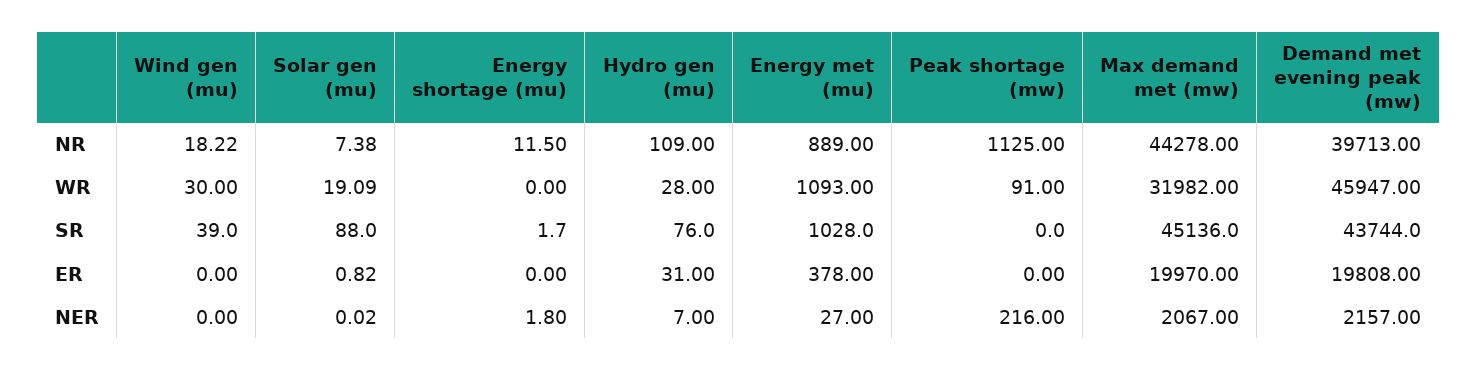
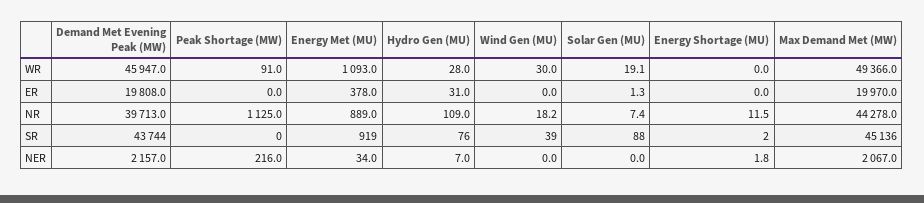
  {
    "Wind gen (mu)": {
      "NR": 18.22,
      "WR": 30,
      "SR": 39,
      "ER": 0,
      "NER": 0
    },
    "Solar gen (mu)": {
      "NR": 7.38,
      "WR": 19.09,
      "SR": 88,
-     "ER": 0.82,
+     "ER": 1.3,
      "NER": 0.02
    },
    "Energy shortage (mu)": {
      "NR": 11.5,
      "WR": 0,
      "SR": 1.7,
      "ER": 0,
      "NER": 1.8
    },
    "Hydro gen (mu)": {
      "NR": 109,
      "WR": 28,
      "SR": 76,
      "ER": 31,
      "NER": 7
    },
    "Energy met (mu)": {
      "NR": 889,
      "WR": 1093,
-     "SR": 1028,
+     "SR": 919,
      "ER": 378,
-     "NER": 27
+     "NER": 34
    },
    "Peak shortage (mw)": {
      "NR": 1125,
      "WR": 91,
      "SR": 0,
      "ER": 0,
      "NER": 216
    },
    "Max demand met (mw)": {
      "NR": 44278,
-     "WR": 31982,
+     "WR": 49366,
      "SR": 45136,
      "ER": 19970,
      "NER": 2067
    },
    "Demand met evening peak (mw)": {
      "NR": 39713,
      "WR": 45947,
      "SR": 43744,
      "ER": 19808,
      "NER": 2157
    }
  }

